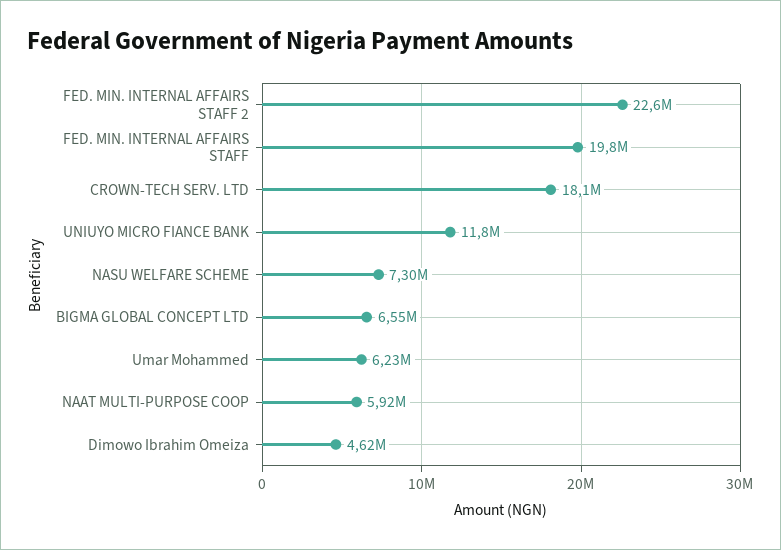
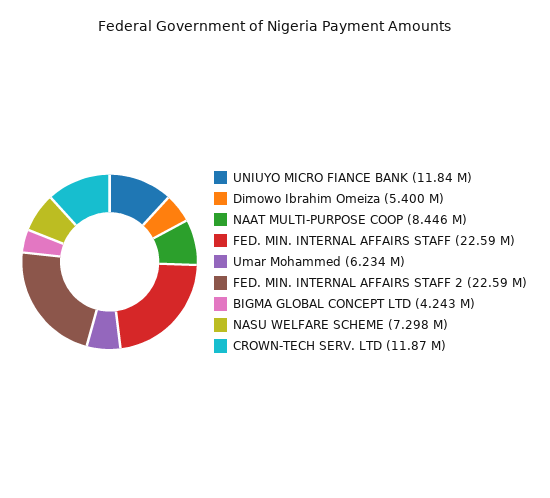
  {
    "FED. MIN. INTERNAL AFFAIRS STAFF 2": 22590000,
-   "FED. MIN. INTERNAL AFFAIRS STAFF": 19800000,
+   "FED. MIN. INTERNAL AFFAIRS STAFF": 22590000,
-   "CROWN-TECH SERV. LTD": 18100000,
+   "CROWN-TECH SERV. LTD": 11870000,
    "UNIUYO MICRO FIANCE BANK": 11840000,
    "NASU WELFARE SCHEME": 7298000,
-   "BIGMA GLOBAL CONCEPT LTD": 6550000,
+   "BIGMA GLOBAL CONCEPT LTD": 4243000,
    "Umar Mohammed": 6234000,
-   "NAAT MULTI-PURPOSE COOP": 5920000,
+   "NAAT MULTI-PURPOSE COOP": 8446000,
-   "Dimowo Ibrahim Omeiza": 4620000
+   "Dimowo Ibrahim Omeiza": 5400000
  }

